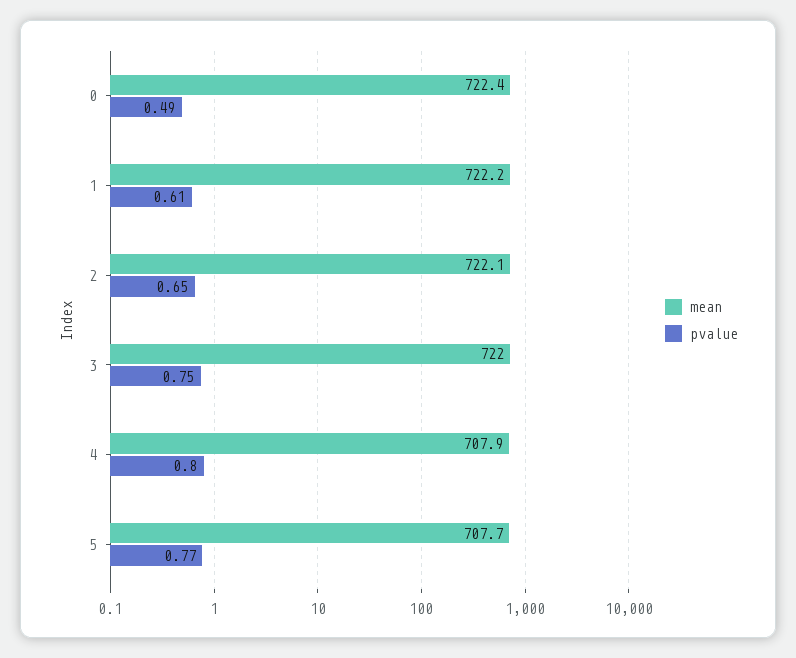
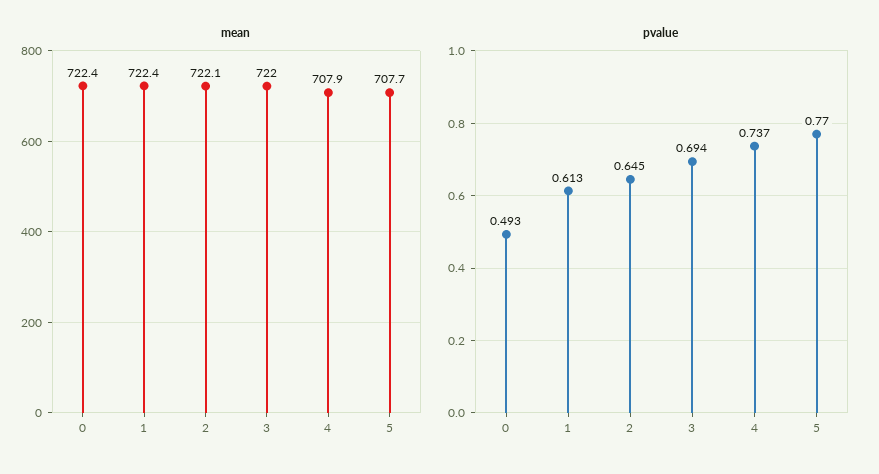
  {
    "mean": {
      "0": 722.4,
-     "1": 722.2,
+     "1": 722.4,
      "2": 722.1,
      "3": 722,
      "4": 707.9,
      "5": 707.7
    },
    "pvalue": {
      "0": 0.493,
      "1": 0.613,
      "2": 0.645,
-     "3": 0.75,
+     "3": 0.694,
-     "4": 0.8,
+     "4": 0.737,
      "5": 0.77
    }
  }

